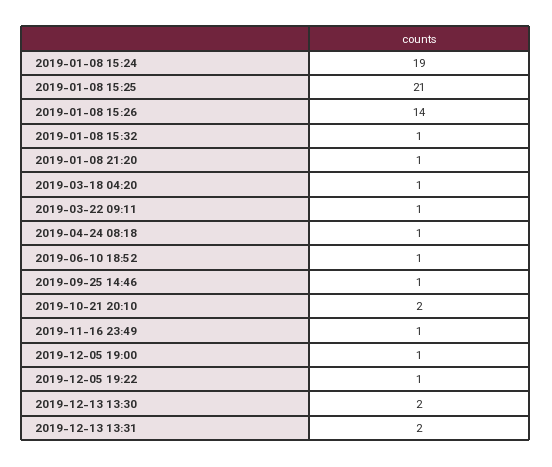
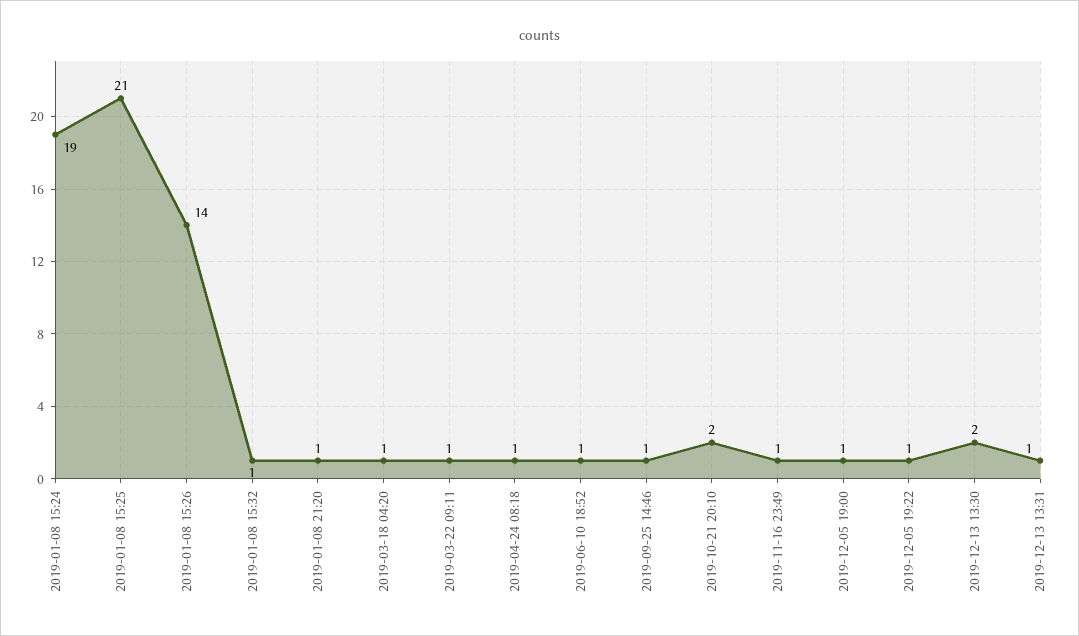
  {
    "2019-01-08 15:24": 19,
    "2019-01-08 15:25": 21,
    "2019-01-08 15:26": 14,
    "2019-01-08 15:32": 1,
    "2019-01-08 21:20": 1,
    "2019-03-18 04:20": 1,
    "2019-03-22 09:11": 1,
    "2019-04-24 08:18": 1,
    "2019-06-10 18:52": 1,
    "2019-09-25 14:46": 1,
    "2019-10-21 20:10": 2,
    "2019-11-16 23:49": 1,
    "2019-12-05 19:00": 1,
    "2019-12-05 19:22": 1,
    "2019-12-13 13:30": 2,
-   "2019-12-13 13:31": 2
+   "2019-12-13 13:31": 1
  }

